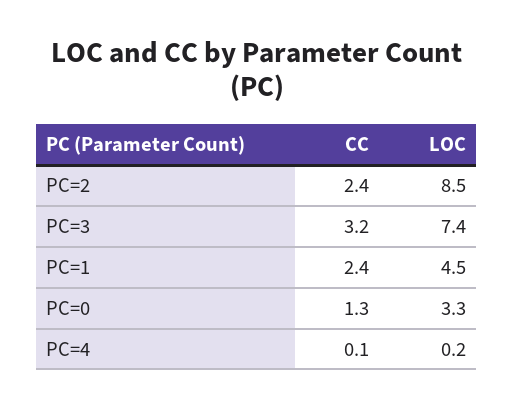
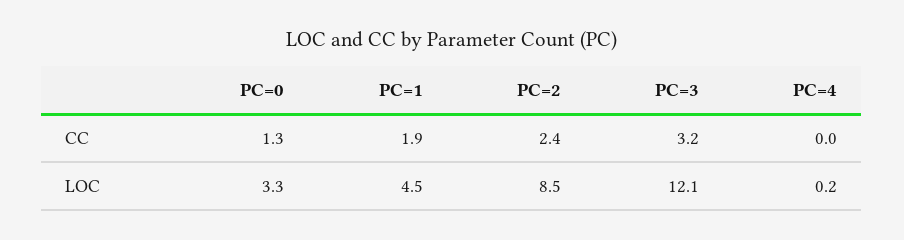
  {
    "CC": {
      "PC=2": 2.4,
      "PC=3": 3.2,
-     "PC=1": 2.4,
+     "PC=1": 1.9,
      "PC=0": 1.3,
-     "PC=4": 0.1
+     "PC=4": 0
    },
    "LOC": {
      "PC=2": 8.5,
-     "PC=3": 7.4,
+     "PC=3": 12.1,
      "PC=1": 4.5,
      "PC=0": 3.3,
      "PC=4": 0.2
    }
  }

